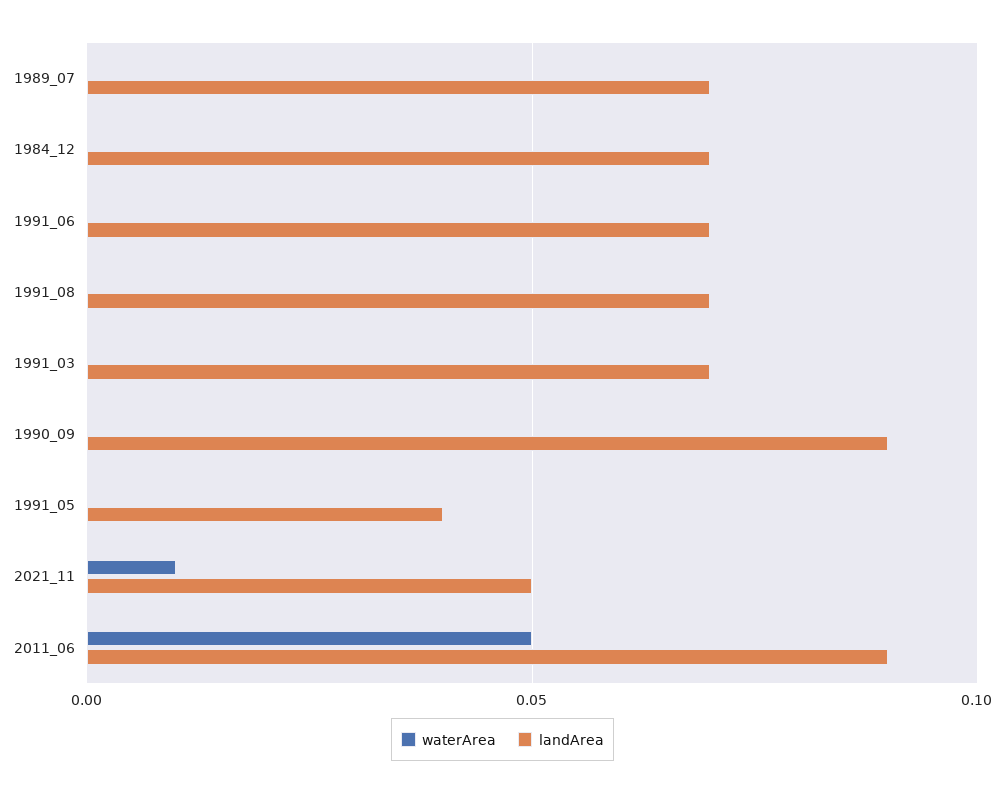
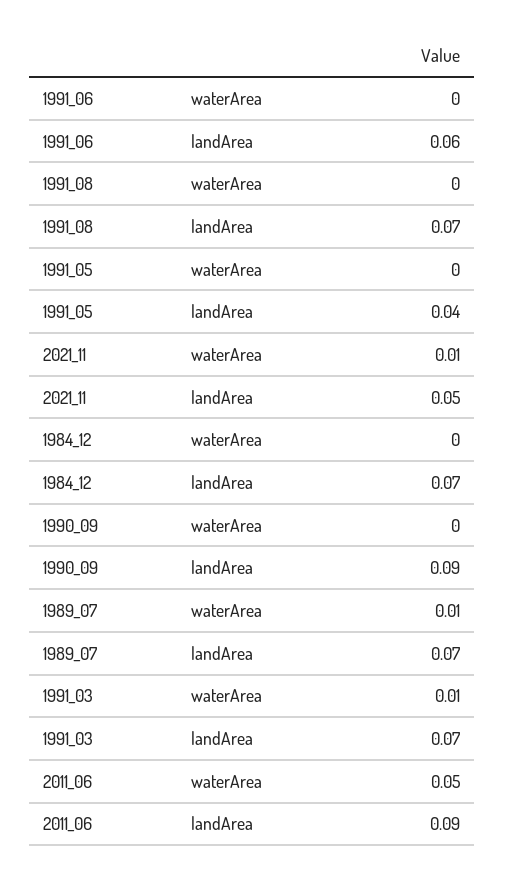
  {
    "waterArea": {
-     "1989_07": 0,
+     "1989_07": 0.01,
      "1984_12": 0,
      "1991_06": 0,
      "1991_08": 0,
-     "1991_03": 0,
+     "1991_03": 0.01,
      "1990_09": 0,
      "1991_05": 0,
      "2021_11": 0.01,
      "2011_06": 0.05
    },
    "landArea": {
      "1989_07": 0.07,
      "1984_12": 0.07,
-     "1991_06": 0.07,
+     "1991_06": 0.06,
      "1991_08": 0.07,
      "1991_03": 0.07,
      "1990_09": 0.09,
      "1991_05": 0.04,
      "2021_11": 0.05,
      "2011_06": 0.09
    }
  }

